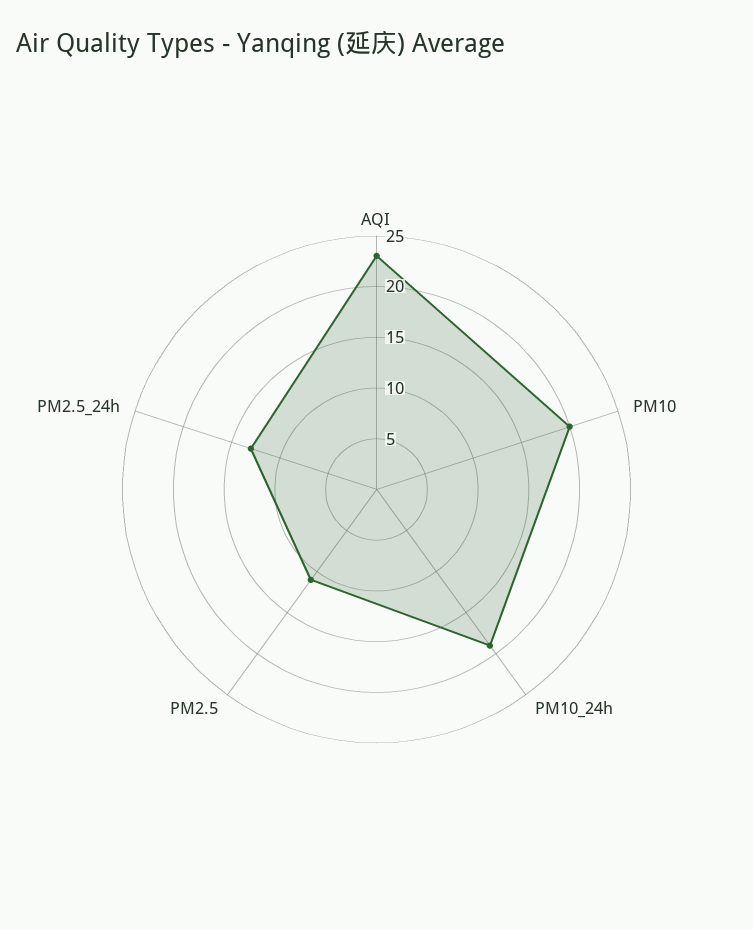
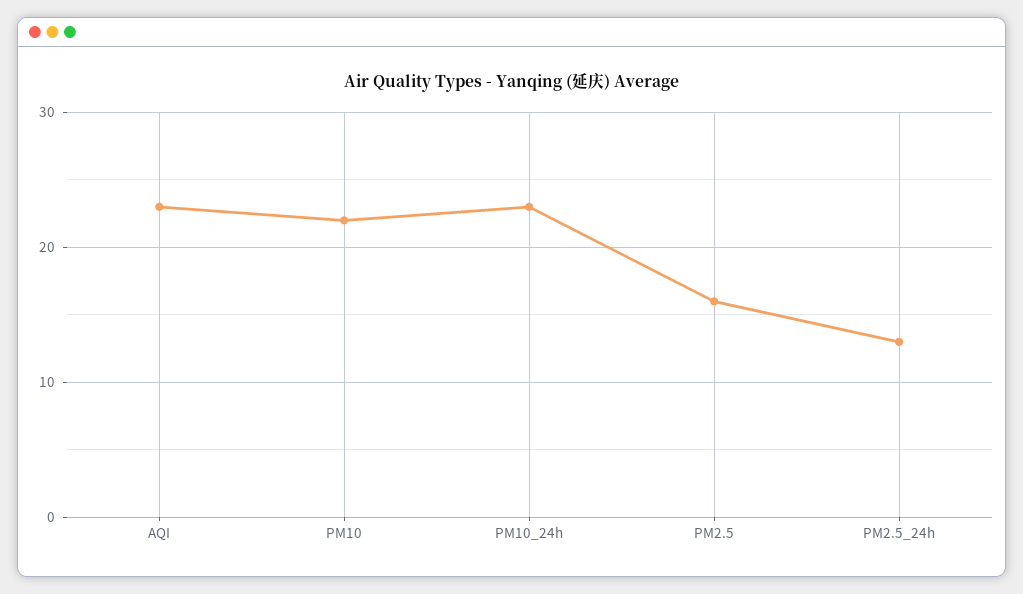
  {
    "AQI": 23,
-   "PM10": 20,
+   "PM10": 22,
-   "PM10_24h": 19,
+   "PM10_24h": 23,
-   "PM2.5": 11,
+   "PM2.5": 16,
    "PM2.5_24h": 13
  }

